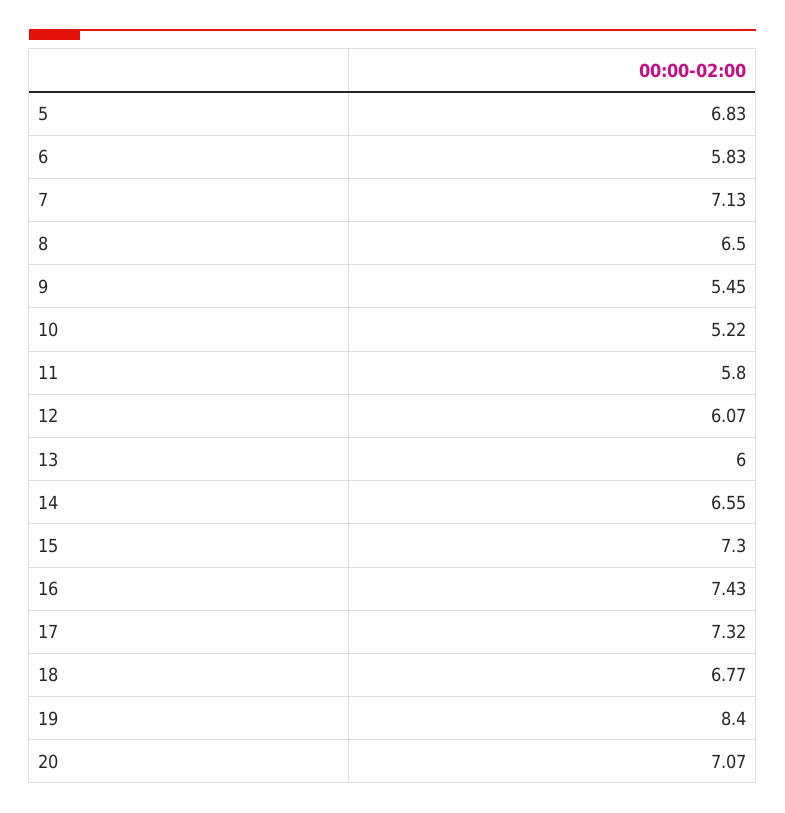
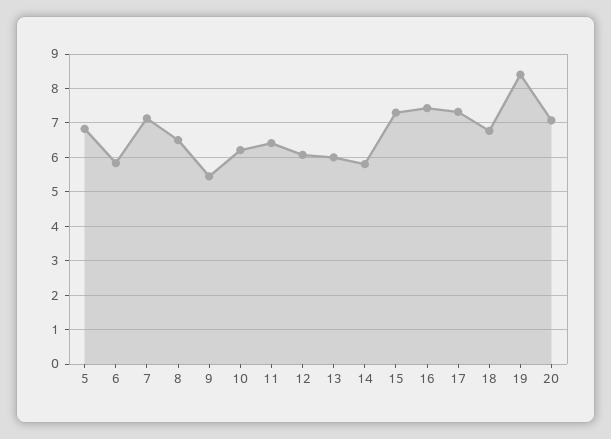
  {
    "5": 6.83,
    "6": 5.83,
    "7": 7.13,
    "8": 6.5,
    "9": 5.45,
-   "10": 5.22,
+   "10": 6.2,
-   "11": 5.8,
+   "11": 6.4,
    "12": 6.07,
    "13": 6,
-   "14": 6.55,
+   "14": 5.8,
    "15": 7.3,
    "16": 7.43,
    "17": 7.32,
    "18": 6.77,
    "19": 8.4,
    "20": 7.07
  }

